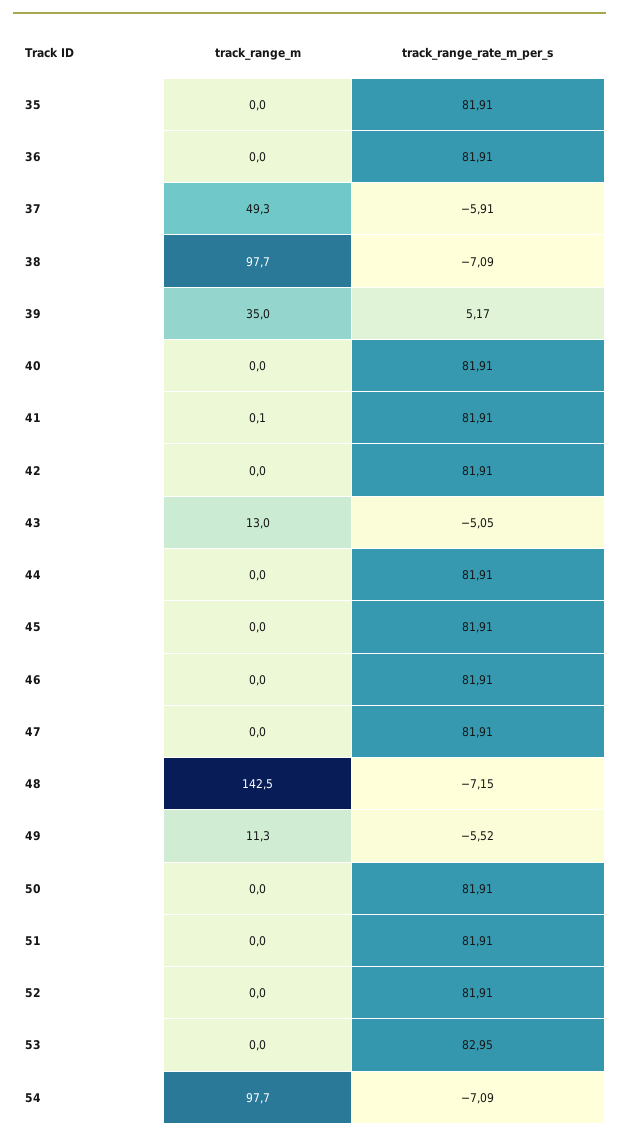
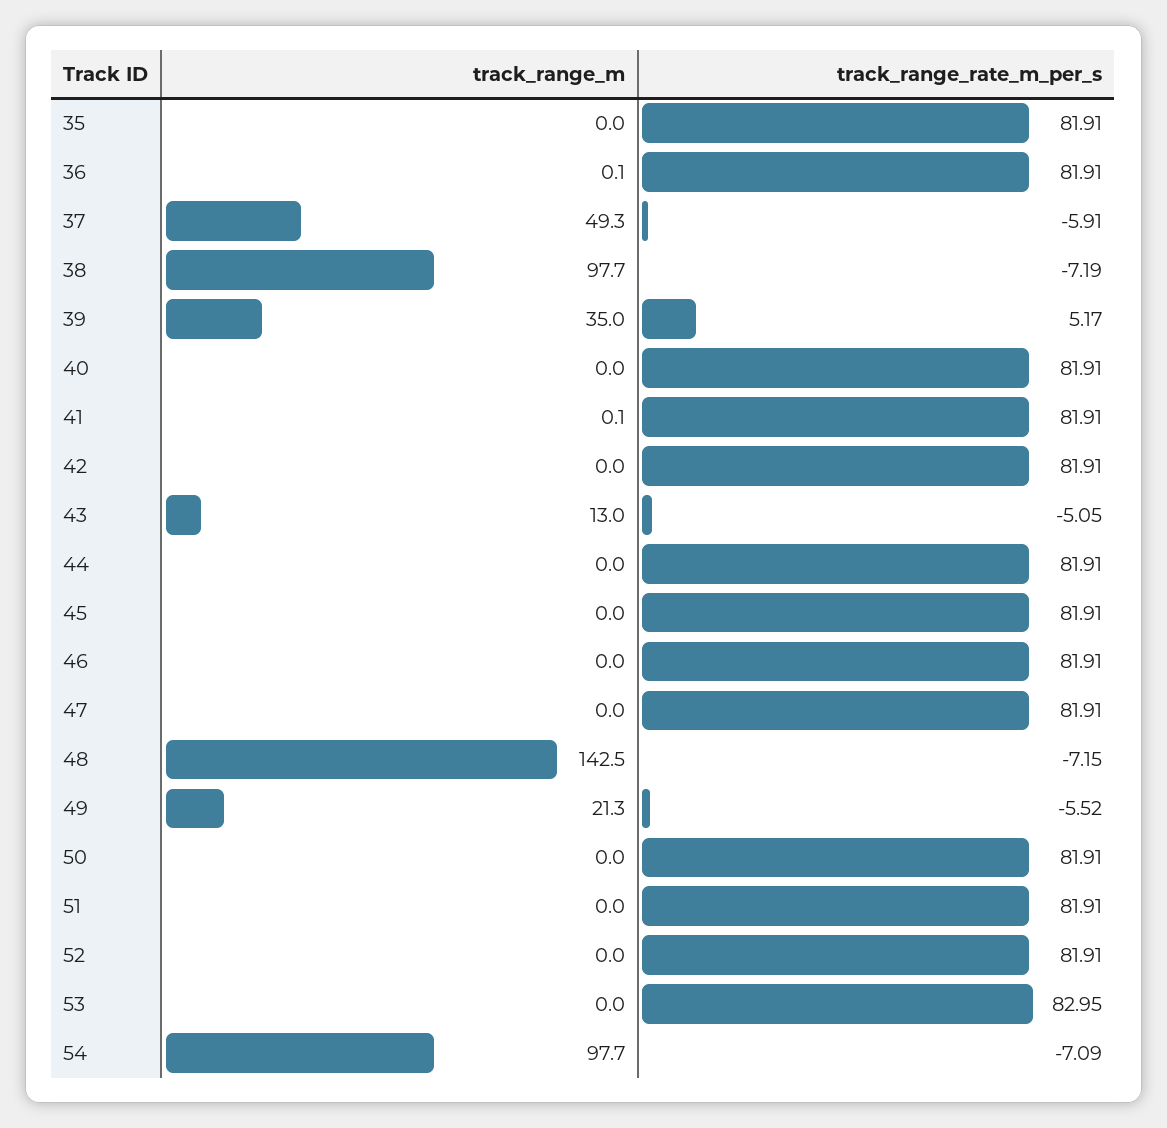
  {
    "track_range_m": {
      "35": 0,
-     "36": 0,
+     "36": 0.1,
      "37": 49.3,
      "38": 97.7,
      "39": 35,
      "40": 0,
      "41": 0.1,
      "42": 0,
      "43": 13,
      "44": 0,
      "45": 0,
      "46": 0,
      "47": 0,
      "48": 142.5,
-     "49": 11.3,
+     "49": 21.3,
      "50": 0,
      "51": 0,
      "52": 0,
      "53": 0,
      "54": 97.7
    },
    "track_range_rate_m_per_s": {
      "35": 81.91,
      "36": 81.91,
      "37": -5.91,
-     "38": -7.09,
+     "38": -7.19,
      "39": 5.17,
      "40": 81.91,
      "41": 81.91,
      "42": 81.91,
      "43": -5.05,
      "44": 81.91,
      "45": 81.91,
      "46": 81.91,
      "47": 81.91,
      "48": -7.15,
      "49": -5.52,
      "50": 81.91,
      "51": 81.91,
      "52": 81.91,
      "53": 82.95,
      "54": -7.09
    }
  }

